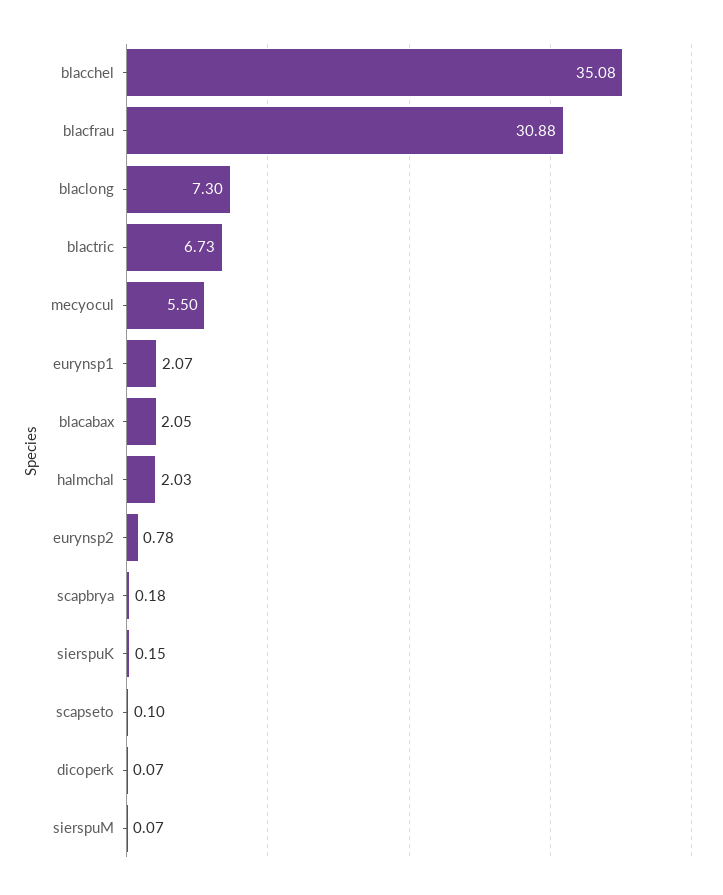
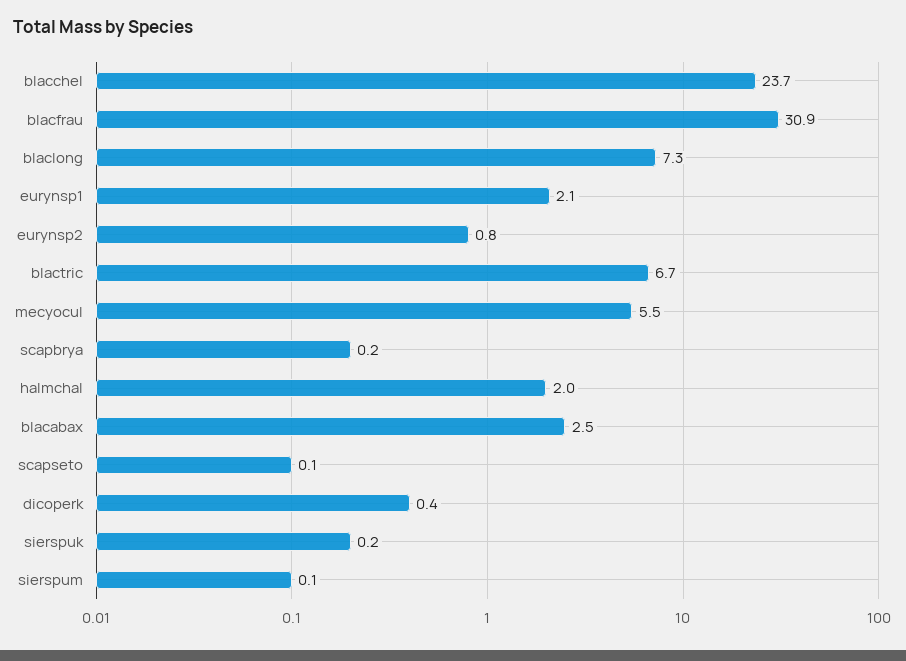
  {
-   "blacchel": 35.08,
+   "blacchel": 23.7,
    "blacfrau": 30.88,
    "blaclong": 7.3,
    "blactric": 6.73,
    "mecyocul": 5.5,
    "eurynsp1": 2.07,
-   "blacabax": 2.05,
+   "blacabax": 2.5,
    "halmchal": 2.03,
    "eurynsp2": 0.78,
    "scapbrya": 0.18,
    "sierspuK": 0.15,
    "scapseto": 0.1,
-   "dicoperk": 0.07,
+   "dicoperk": 0.4,
    "sierspuM": 0.07
  }

